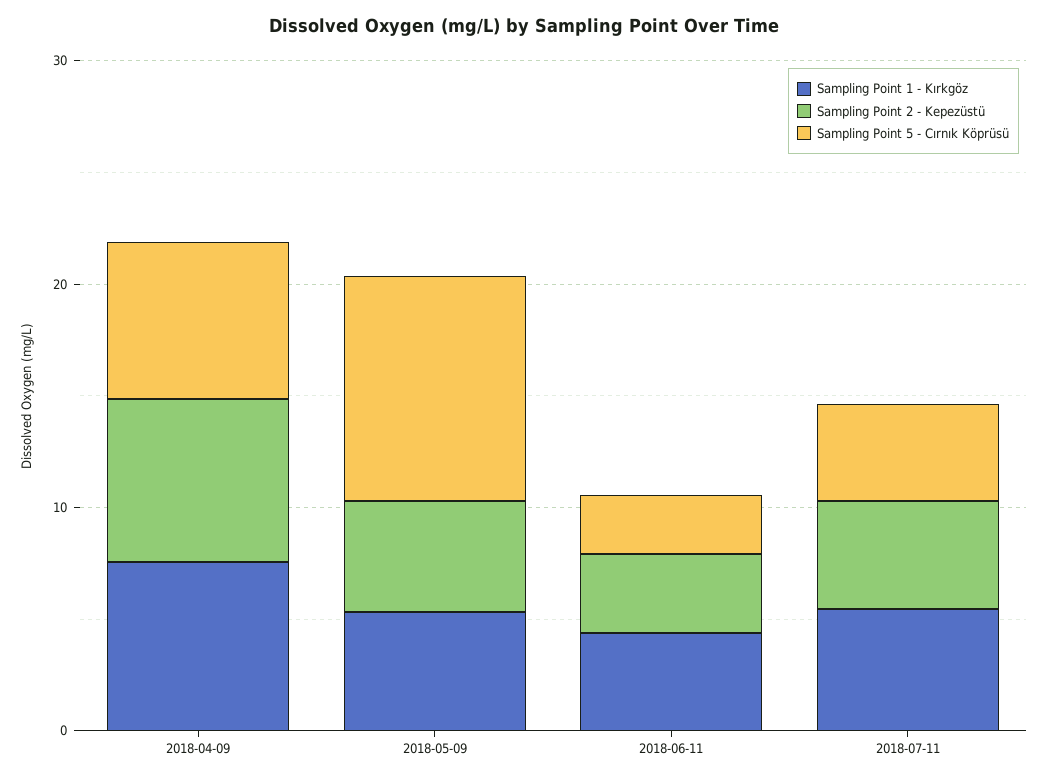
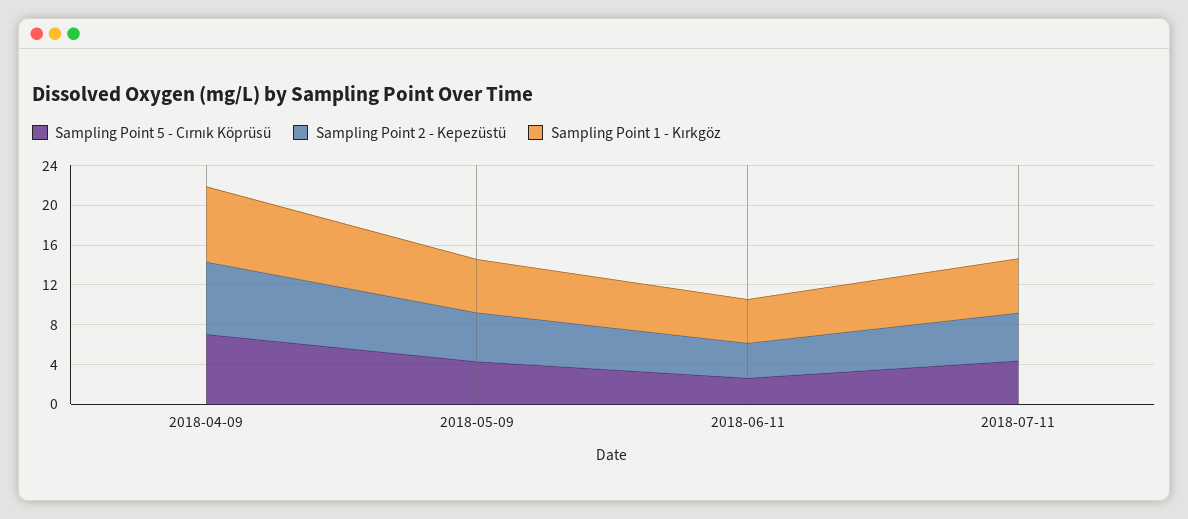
  {
    "Sampling Point 1 - Kırkgöz": {
      "2018-04-09": 8,
      "2018-05-09": 5,
      "2018-06-11": 4,
      "2018-07-11": 5
    },
    "Sampling Point 2 - Kepezüstü": {
      "2018-04-09": 7,
      "2018-05-09": 5,
      "2018-06-11": 4,
      "2018-07-11": 5
    },
    "Sampling Point 5 - Cırnık Köprüsü": {
      "2018-04-09": 7,
-     "2018-05-09": 10,
+     "2018-05-09": 4,
      "2018-06-11": 3,
      "2018-07-11": 4
    }
  }

